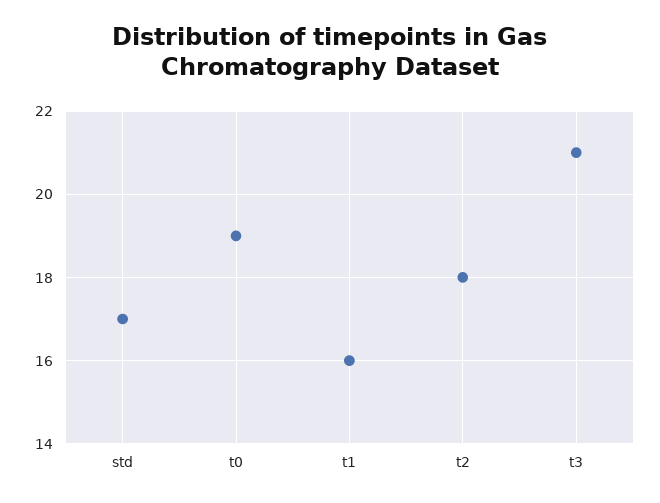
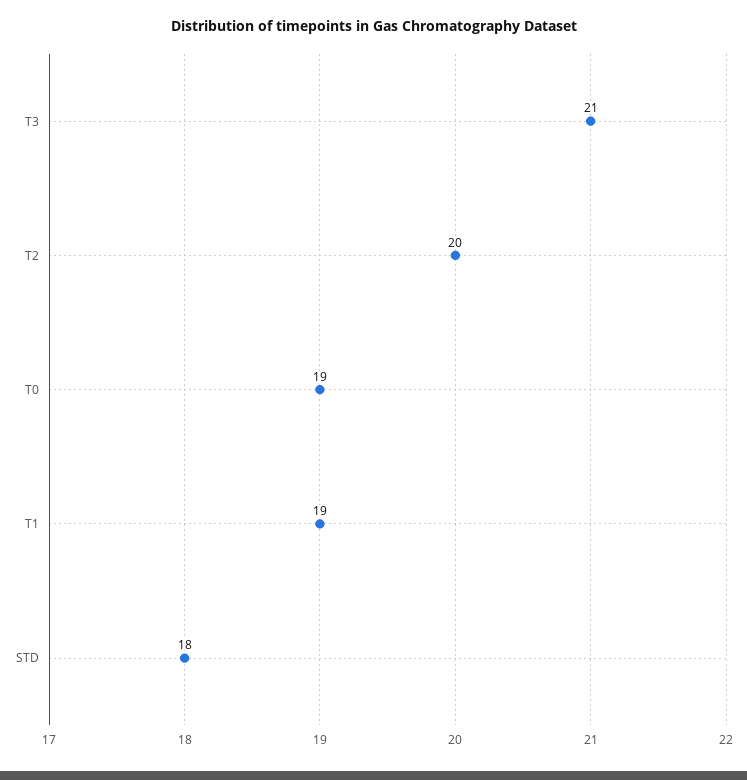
  {
-   "std": 17,
+   "std": 18,
    "t0": 19,
-   "t1": 16,
+   "t1": 19,
-   "t2": 18,
+   "t2": 20,
    "t3": 21
  }

